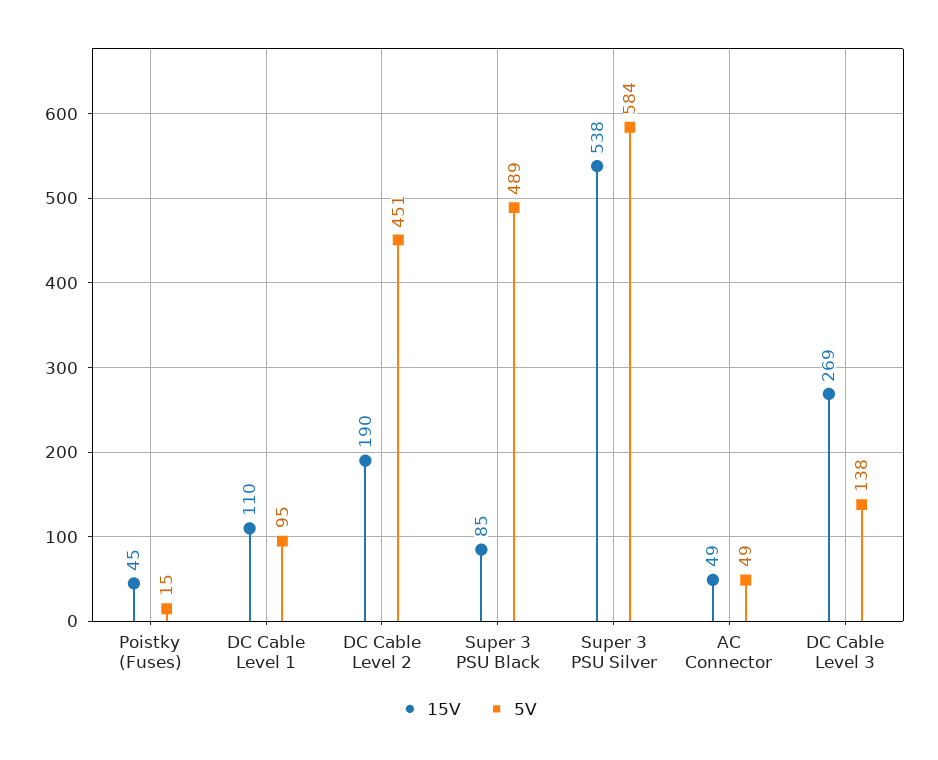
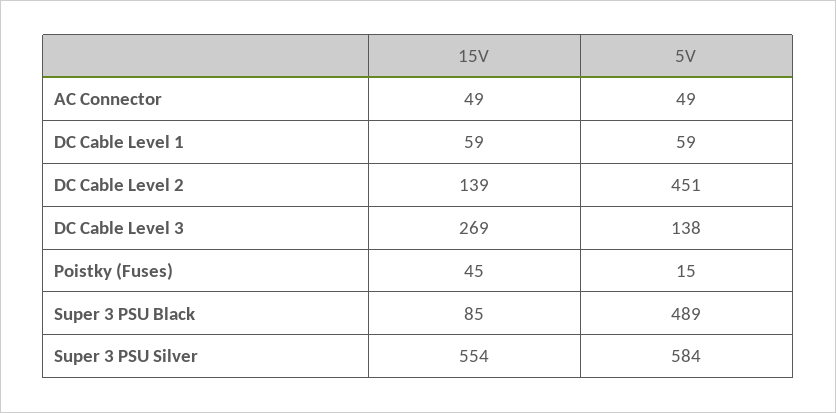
  {
    "15V": {
      "Poistky (Fuses)": 45,
-     "DC Cable Level 1": 110,
+     "DC Cable Level 1": 59,
-     "DC Cable Level 2": 190,
+     "DC Cable Level 2": 139,
      "Super 3 PSU Black": 85,
-     "Super 3 PSU Silver": 538,
+     "Super 3 PSU Silver": 554,
      "AC Connector": 49,
      "DC Cable Level 3": 269
    },
    "5V": {
      "Poistky (Fuses)": 15,
-     "DC Cable Level 1": 95,
+     "DC Cable Level 1": 59,
      "DC Cable Level 2": 451,
      "Super 3 PSU Black": 489,
      "Super 3 PSU Silver": 584,
      "AC Connector": 49,
      "DC Cable Level 3": 138
    }
  }

